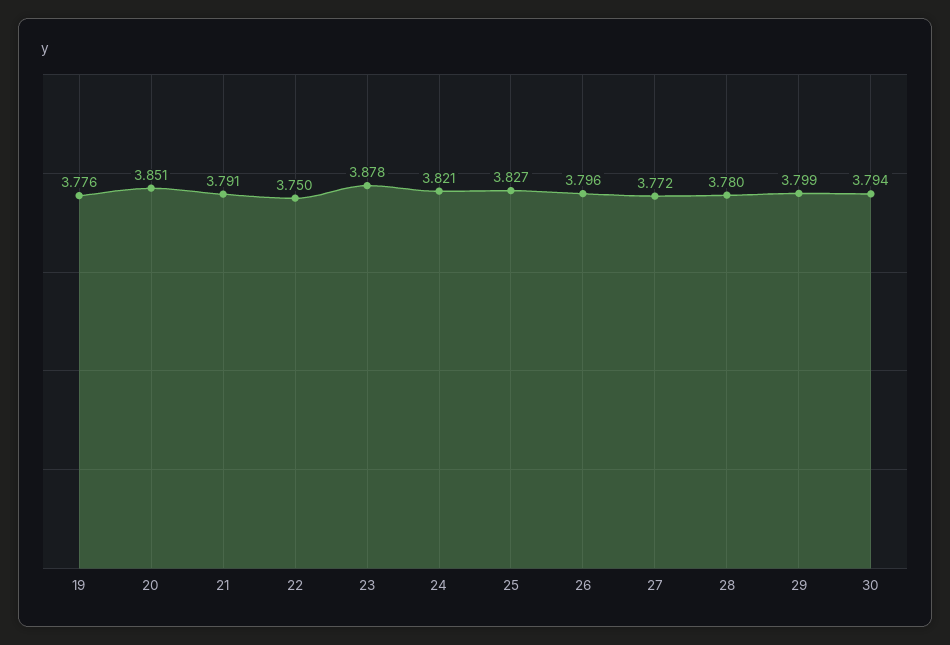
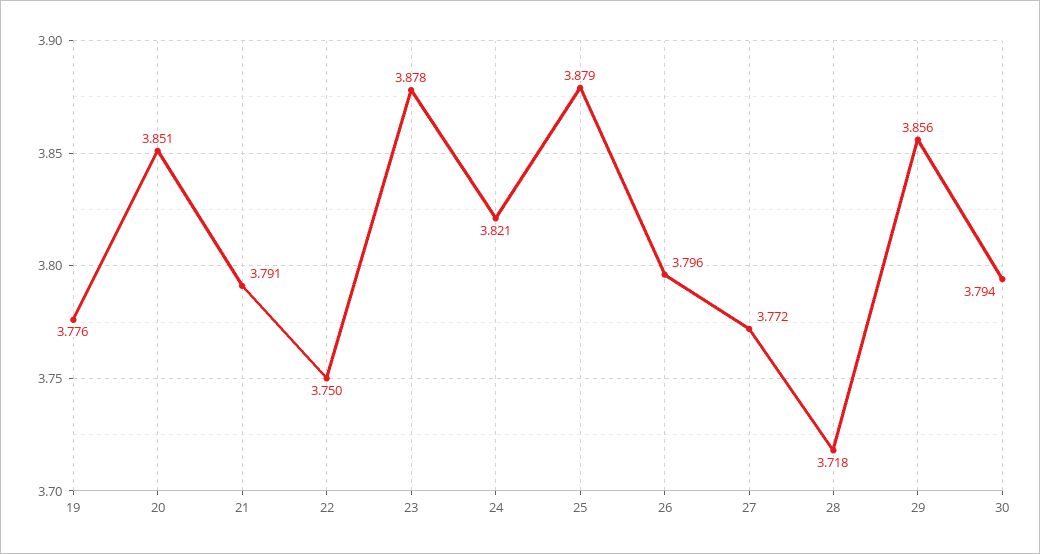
  {
    "19": 3.776,
    "20": 3.851,
    "21": 3.791,
    "22": 3.75,
    "23": 3.878,
    "24": 3.821,
-   "25": 3.827,
+   "25": 3.879,
    "26": 3.796,
    "27": 3.772,
-   "28": 3.78,
+   "28": 3.718,
-   "29": 3.799,
+   "29": 3.856,
    "30": 3.794
  }

